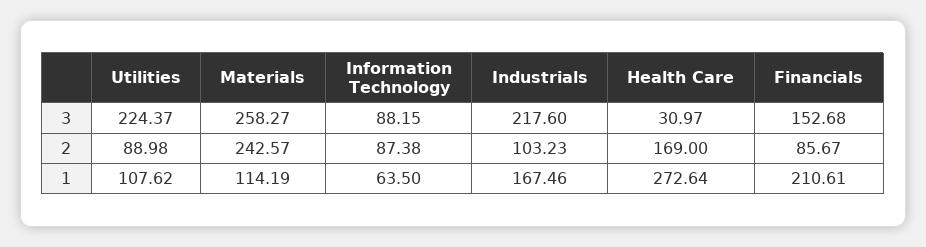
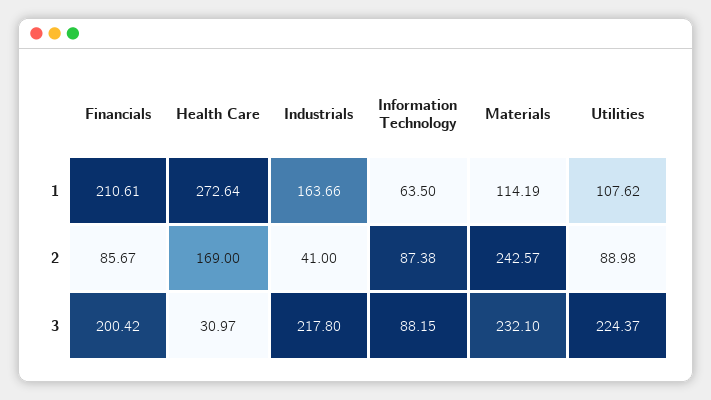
  {
    "Utilities": {
      "3": 224.37,
      "2": 88.98,
      "1": 107.62
    },
    "Materials": {
-     "3": 258.27,
+     "3": 232.1,
      "2": 242.57,
      "1": 114.19
    },
    "Information Technology": {
      "3": 88.15,
      "2": 87.38,
      "1": 63.5
    },
    "Industrials": {
-     "3": 217.6,
+     "3": 217.8,
-     "2": 103.23,
+     "2": 41,
-     "1": 167.46
+     "1": 163.66
    },
    "Health Care": {
      "3": 30.97,
      "2": 169,
      "1": 272.64
    },
    "Financials": {
-     "3": 152.68,
+     "3": 200.42,
      "2": 85.67,
      "1": 210.61
    }
  }

